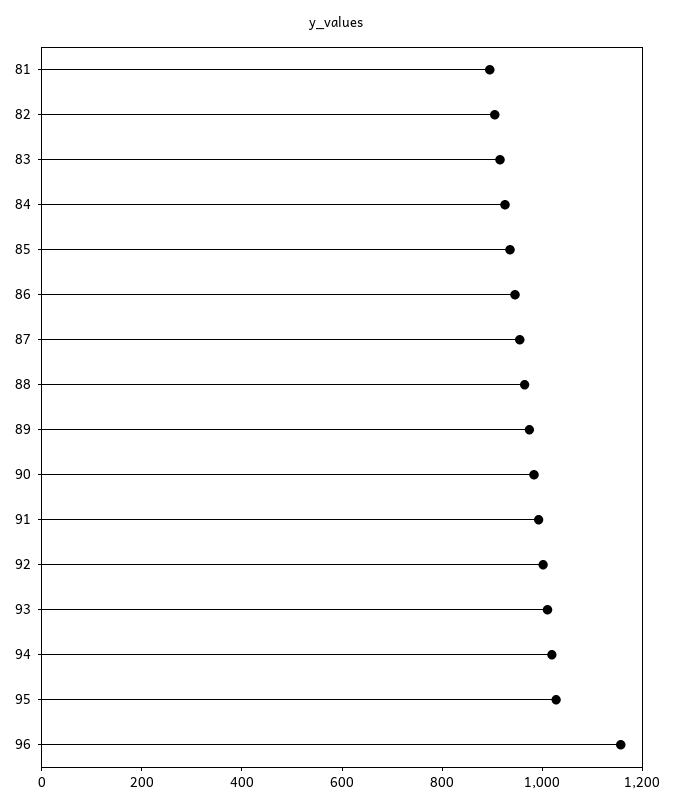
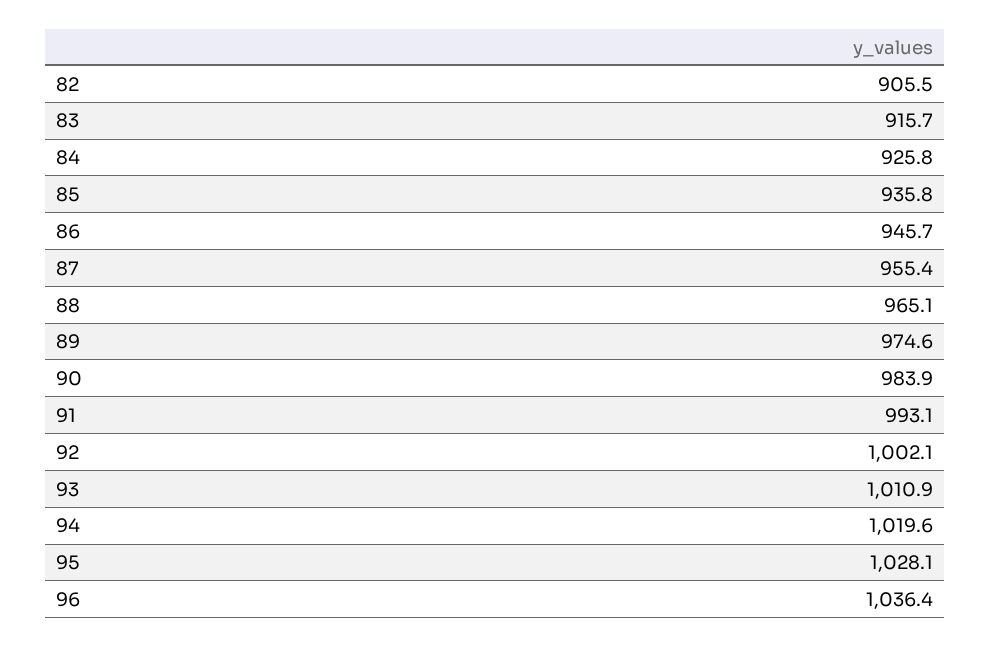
  {
-   "81": 900,
    "82": 905.5,
    "83": 915.7,
    "84": 925.8,
    "85": 935.8,
    "86": 945.7,
    "87": 955.4,
    "88": 965.1,
    "89": 974.6,
    "90": 983.9,
    "91": 993.1,
    "92": 1002.1,
    "93": 1010.9,
    "94": 1019.6,
    "95": 1028.1,
-   "96": 1150
+   "96": 1036.4
  }

